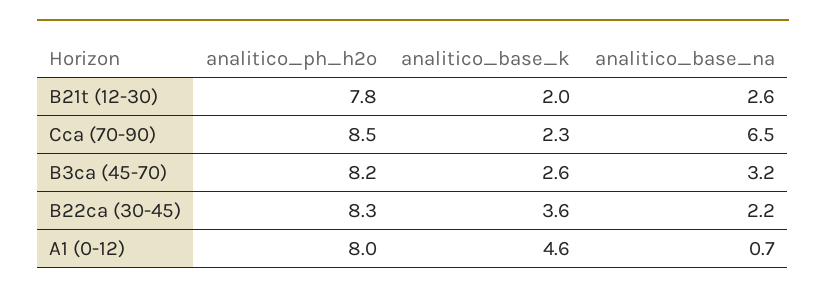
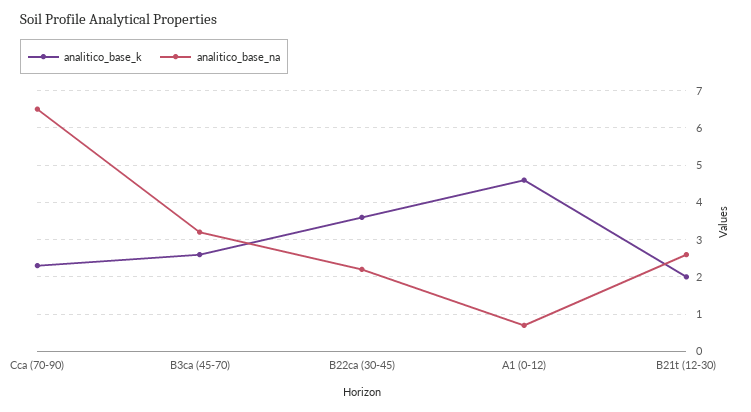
  {
-   "analitico_ph_h2o": {
-     "B21t (12-30)": 7.8,
-     "Cca (70-90)": 8.5,
-     "B3ca (45-70)": 8.2,
-     "B22ca (30-45)": 8.3,
-     "A1 (0-12)": 8
-   },
    "analitico_base_k": {
      "B21t (12-30)": 2,
      "Cca (70-90)": 2.3,
      "B3ca (45-70)": 2.6,
      "B22ca (30-45)": 3.6,
      "A1 (0-12)": 4.6
    },
    "analitico_base_na": {
      "B21t (12-30)": 2.6,
      "Cca (70-90)": 6.5,
      "B3ca (45-70)": 3.2,
      "B22ca (30-45)": 2.2,
      "A1 (0-12)": 0.7
    }
  }

